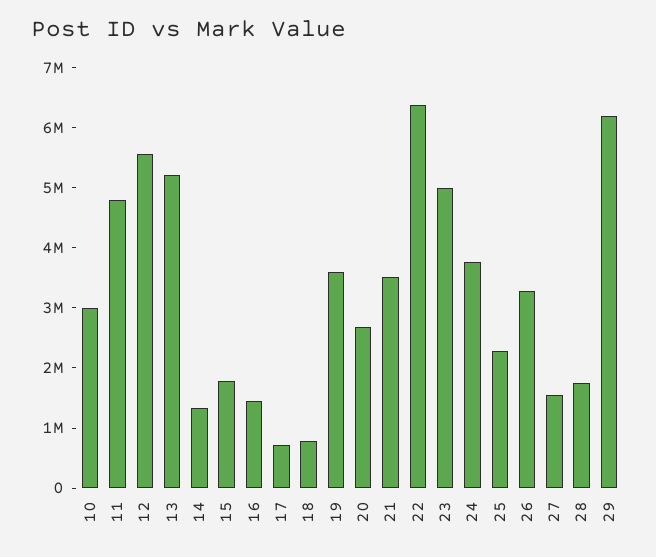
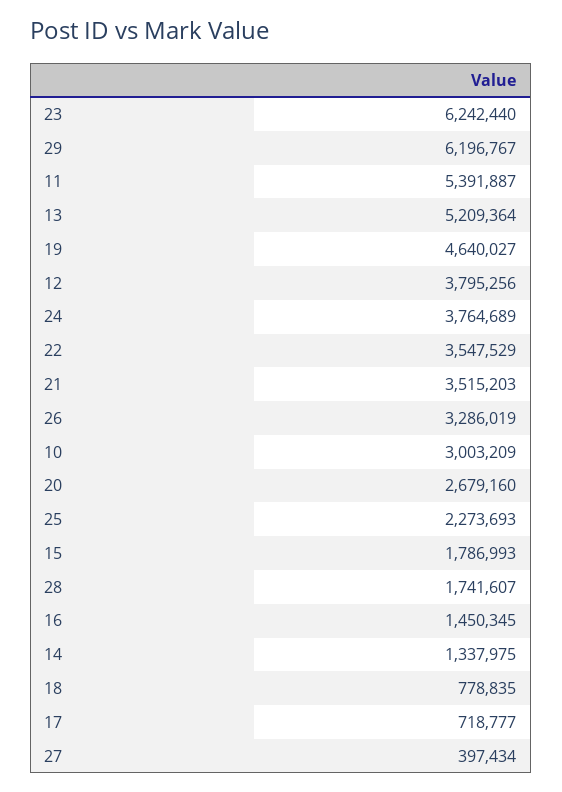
  {
    "10": 3003209,
-   "11": 4800000,
+   "11": 5391887,
-   "12": 5600000,
+   "12": 3795256,
    "13": 5209364,
    "14": 1337975,
    "15": 1786993,
    "16": 1450345,
    "17": 718777,
    "18": 778835,
-   "19": 3600000,
+   "19": 4640027,
    "20": 2679160,
    "21": 3515203,
-   "22": 6400000,
+   "22": 3547529,
-   "23": 5000000,
+   "23": 6242440,
    "24": 3764689,
    "25": 2273693,
    "26": 3286019,
-   "27": 1600000,
+   "27": 397434,
    "28": 1741607,
    "29": 6196767
  }

